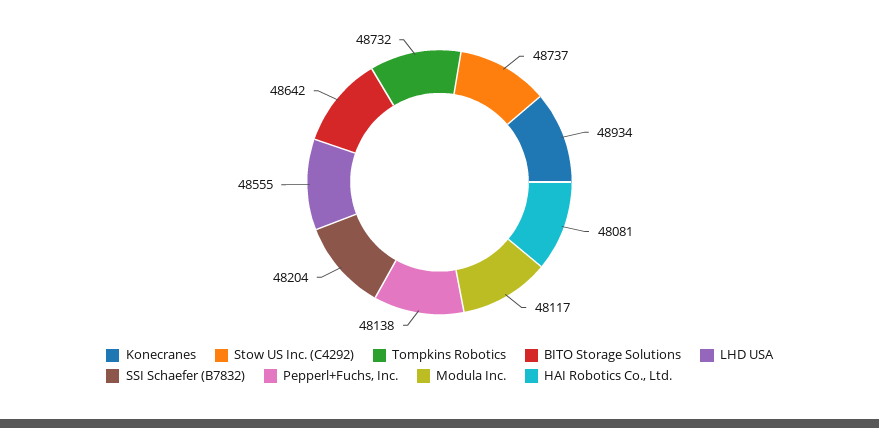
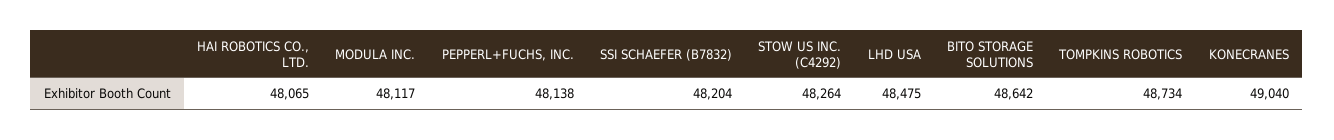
  {
-   "Konecranes": 48934,
+   "Konecranes": 49040,
-   "Stow US Inc. (C4292)": 48737,
+   "Stow US Inc. (C4292)": 48264,
-   "Tompkins Robotics": 48732,
+   "Tompkins Robotics": 48734,
    "BITO Storage Solutions": 48642,
-   "LHD USA": 48555,
+   "LHD USA": 48475,
    "SSI Schaefer (B7832)": 48204,
    "Pepperl+Fuchs, Inc.": 48138,
    "Modula Inc.": 48117,
-   "HAI Robotics Co., Ltd.": 48081
+   "HAI Robotics Co., Ltd.": 48065
  }

